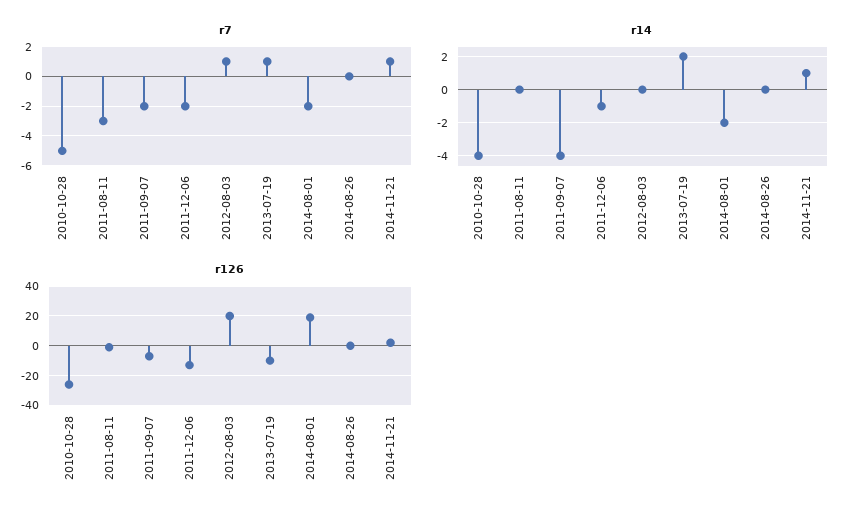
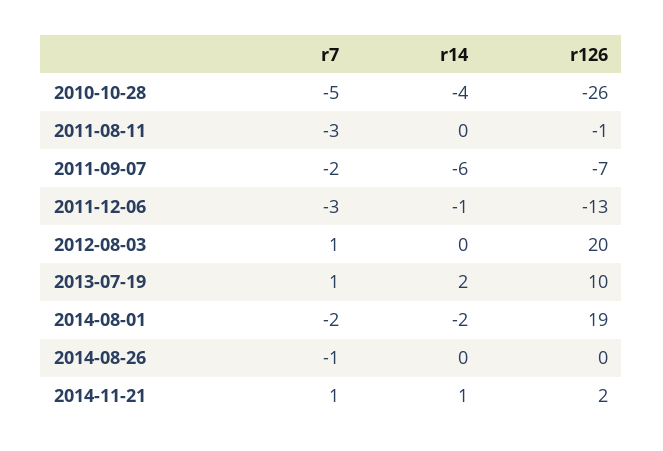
  {
    "r7": {
      "2010-10-28": -5,
      "2011-08-11": -3,
      "2011-09-07": -2,
-     "2011-12-06": -2,
+     "2011-12-06": -3,
      "2012-08-03": 1,
      "2013-07-19": 1,
      "2014-08-01": -2,
-     "2014-08-26": 0,
+     "2014-08-26": -1,
      "2014-11-21": 1
    },
    "r14": {
      "2010-10-28": -4,
      "2011-08-11": 0,
-     "2011-09-07": -4,
+     "2011-09-07": -6,
      "2011-12-06": -1,
      "2012-08-03": 0,
      "2013-07-19": 2,
      "2014-08-01": -2,
      "2014-08-26": 0,
      "2014-11-21": 1
    },
    "r126": {
      "2010-10-28": -26,
      "2011-08-11": -1,
      "2011-09-07": -7,
      "2011-12-06": -13,
      "2012-08-03": 20,
-     "2013-07-19": -10,
+     "2013-07-19": 10,
      "2014-08-01": 19,
      "2014-08-26": 0,
      "2014-11-21": 2
    }
  }

